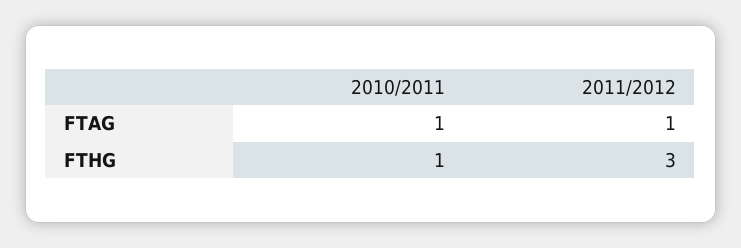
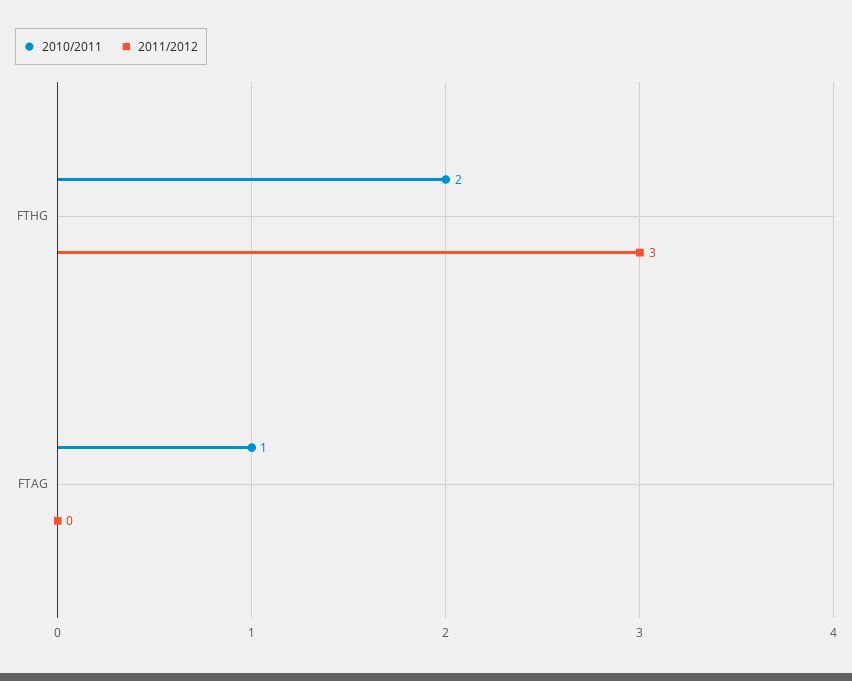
  {
    "2010/2011": {
      "FTAG": 1,
-     "FTHG": 1
+     "FTHG": 2
    },
    "2011/2012": {
-     "FTAG": 1,
+     "FTAG": 0,
      "FTHG": 3
    }
  }

